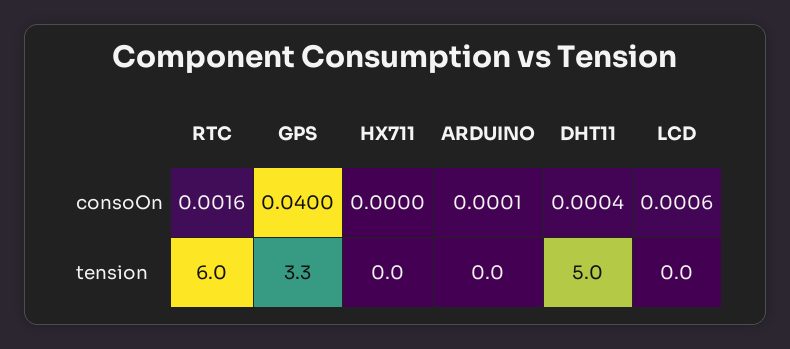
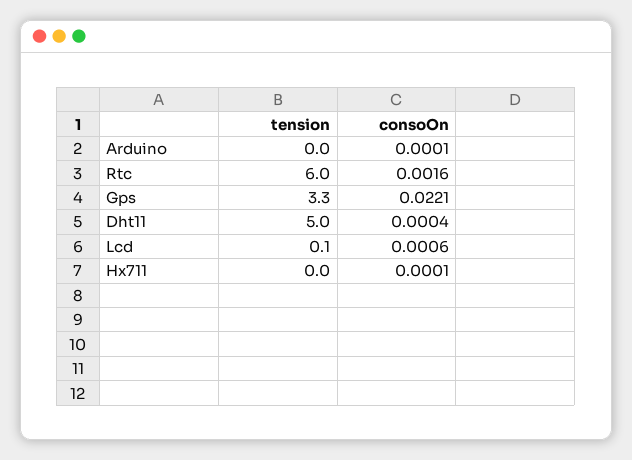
  {
    "RTC": {
      "consoOn": 0.0016,
      "tension": 6
    },
    "GPS": {
-     "consoOn": 0.04,
+     "consoOn": 0.0221,
      "tension": 3.3
    },
    "HX711": {
-     "consoOn": 0,
+     "consoOn": 0.0001,
      "tension": 0
    },
    "ARDUINO": {
      "consoOn": 0.0001,
      "tension": 0
    },
    "DHT11": {
      "consoOn": 0.0004,
      "tension": 5
    },
    "LCD": {
      "consoOn": 0.0006,
-     "tension": 0
+     "tension": 0.1
    }
  }

